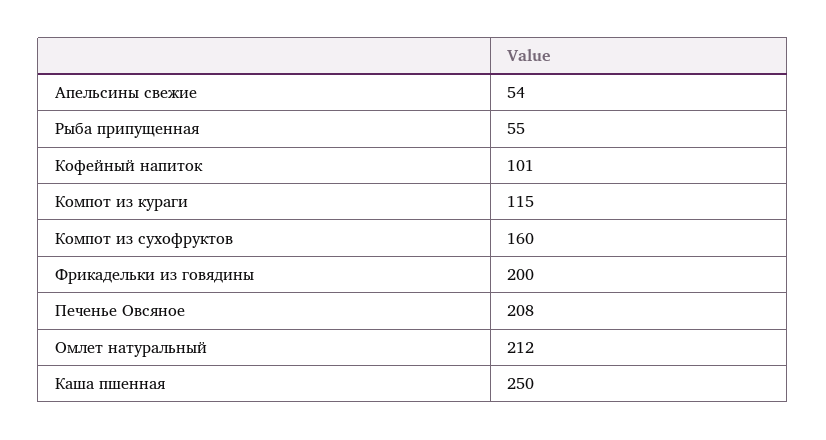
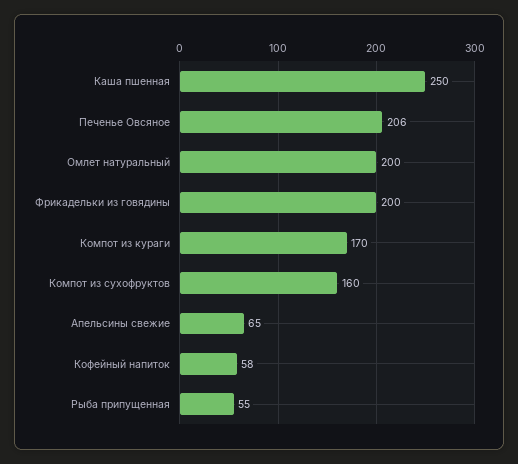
  {
-   "Апельсины свежие": 54,
+   "Апельсины свежие": 65,
    "Рыба припущенная": 55,
-   "Кофейный напиток": 101,
+   "Кофейный напиток": 58,
-   "Компот из кураги": 115,
+   "Компот из кураги": 170,
    "Компот из сухофруктов": 160,
    "Фрикадельки из говядины": 200,
-   "Печенье Овсяное": 208,
+   "Печенье Овсяное": 206,
-   "Омлет натуральный": 212,
+   "Омлет натуральный": 200,
    "Каша пшенная": 250
  }

